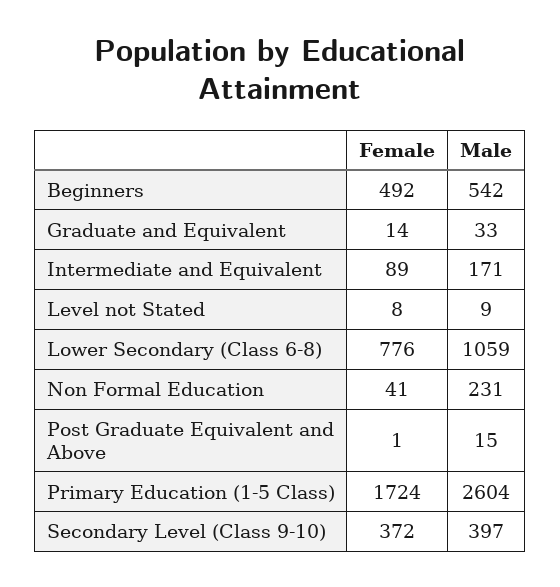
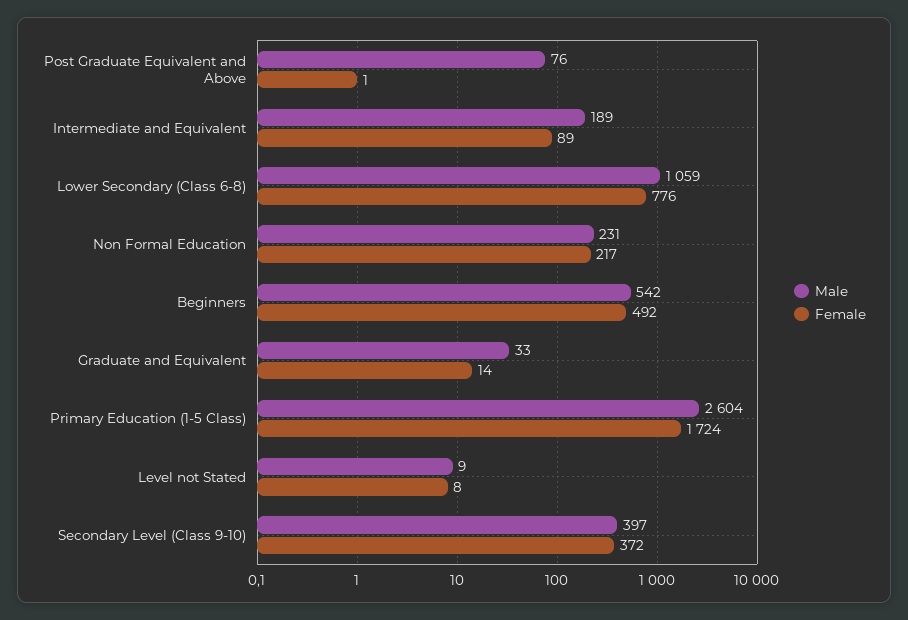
  {
    "Female": {
      "Beginners": 492,
      "Graduate and Equivalent": 14,
      "Intermediate and Equivalent": 89,
      "Level not Stated": 8,
      "Lower Secondary (Class 6-8)": 776,
-     "Non Formal Education": 41,
+     "Non Formal Education": 217,
      "Post Graduate Equivalent and Above": 1,
      "Primary Education (1-5 Class)": 1724,
      "Secondary Level (Class 9-10)": 372
    },
    "Male": {
      "Beginners": 542,
      "Graduate and Equivalent": 33,
-     "Intermediate and Equivalent": 171,
+     "Intermediate and Equivalent": 189,
      "Level not Stated": 9,
      "Lower Secondary (Class 6-8)": 1059,
      "Non Formal Education": 231,
-     "Post Graduate Equivalent and Above": 15,
+     "Post Graduate Equivalent and Above": 76,
      "Primary Education (1-5 Class)": 2604,
      "Secondary Level (Class 9-10)": 397
    }
  }

